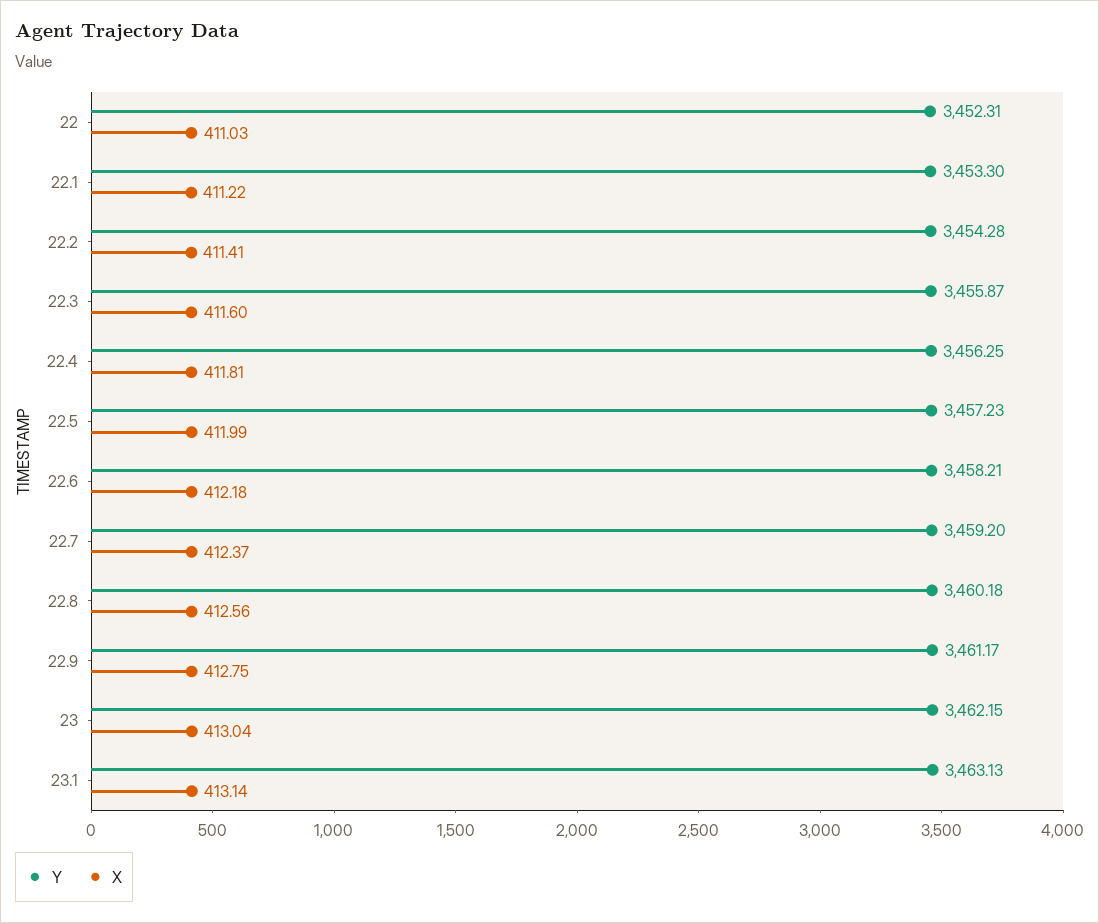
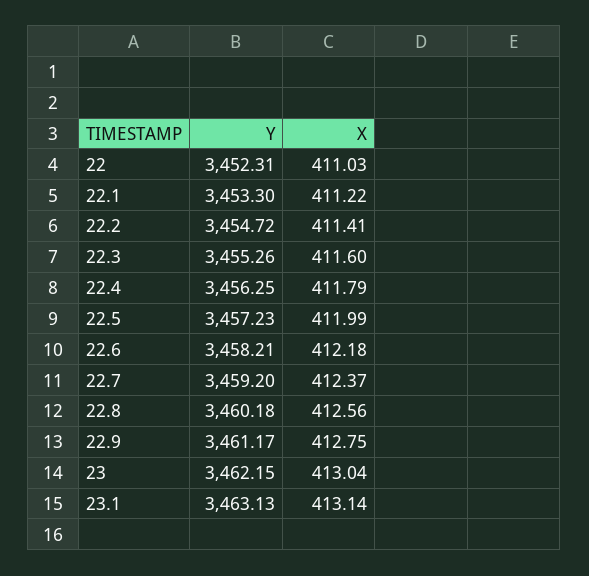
  {
    "Y": {
      "22": 3452.31,
      "22.1": 3453.3,
-     "22.2": 3454.28,
+     "22.2": 3454.72,
-     "22.3": 3455.87,
+     "22.3": 3455.26,
      "22.4": 3456.25,
      "22.5": 3457.23,
      "22.6": 3458.21,
      "22.7": 3459.2,
      "22.8": 3460.18,
      "22.9": 3461.17,
      "23": 3462.15,
      "23.1": 3463.13
    },
    "X": {
      "22": 411.03,
      "22.1": 411.22,
      "22.2": 411.41,
      "22.3": 411.6,
-     "22.4": 411.81,
+     "22.4": 411.79,
      "22.5": 411.99,
      "22.6": 412.18,
      "22.7": 412.37,
      "22.8": 412.56,
      "22.9": 412.75,
      "23": 413.04,
      "23.1": 413.14
    }
  }

